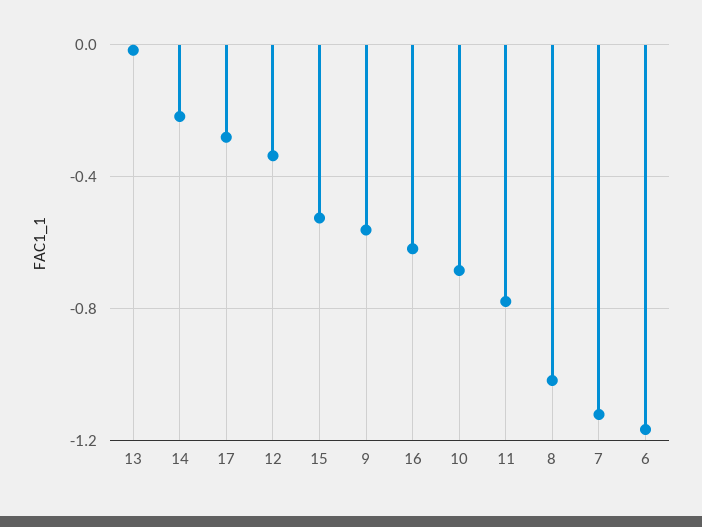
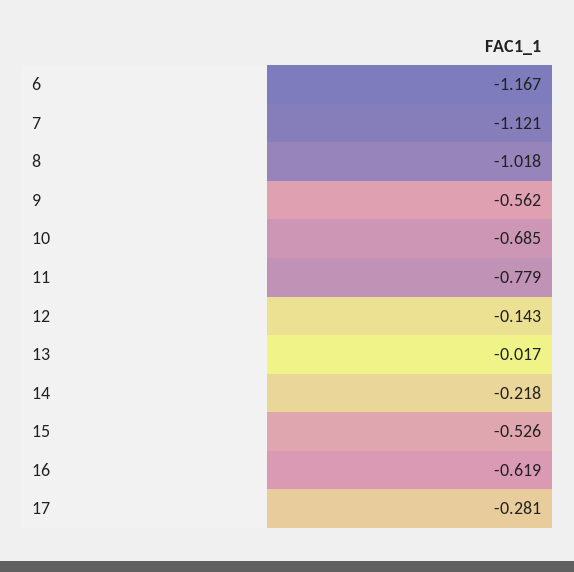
  {
    "13": -0.017,
    "14": -0.218,
    "17": -0.281,
-   "12": -0.35,
+   "12": -0.143,
    "15": -0.526,
    "9": -0.562,
    "16": -0.619,
    "10": -0.685,
    "11": -0.779,
    "8": -1.018,
    "7": -1.121,
    "6": -1.167
  }

